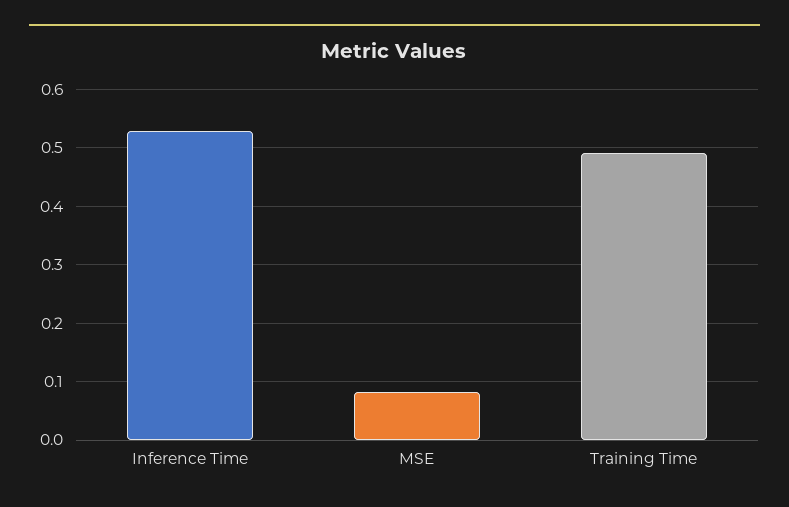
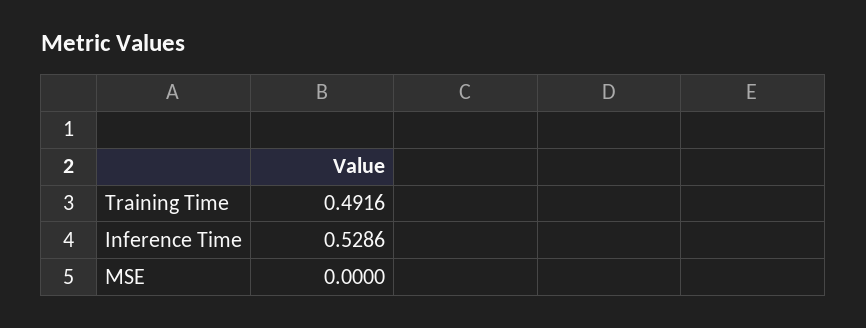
  {
    "Inference Time": 0.5286,
-   "MSE": 0.08,
+   "MSE": 0,
    "Training Time": 0.4916
  }

